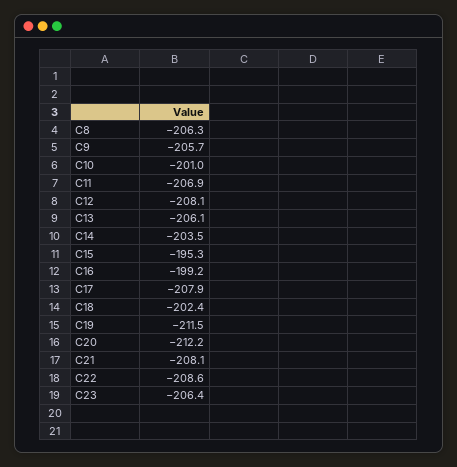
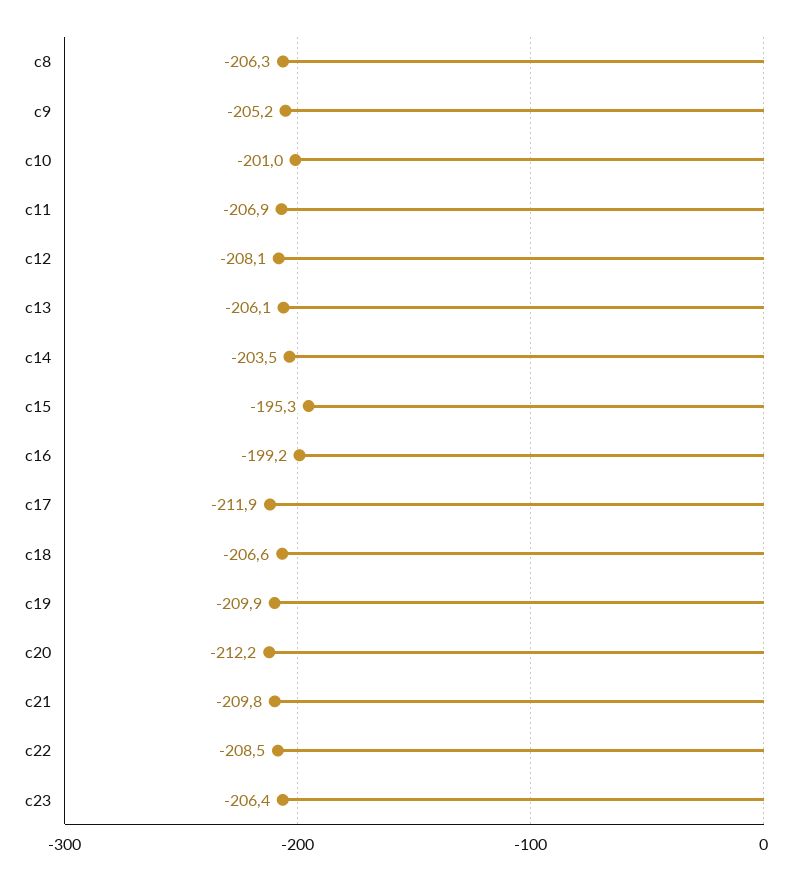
  {
    "C8": -206.3,
-   "C9": -205.7,
+   "C9": -205.2,
    "C10": -201,
    "C11": -206.9,
    "C12": -208.1,
    "C13": -206.1,
    "C14": -203.5,
    "C15": -195.3,
    "C16": -199.2,
-   "C17": -207.9,
+   "C17": -211.9,
-   "C18": -202.4,
+   "C18": -206.6,
-   "C19": -211.5,
+   "C19": -209.9,
    "C20": -212.2,
-   "C21": -208.1,
+   "C21": -209.8,
-   "C22": -208.6,
+   "C22": -208.5,
    "C23": -206.4
  }

